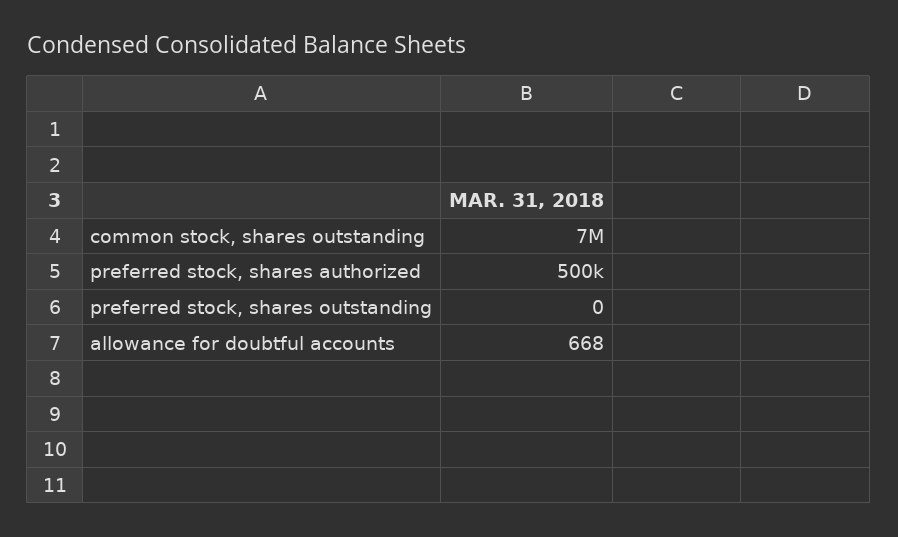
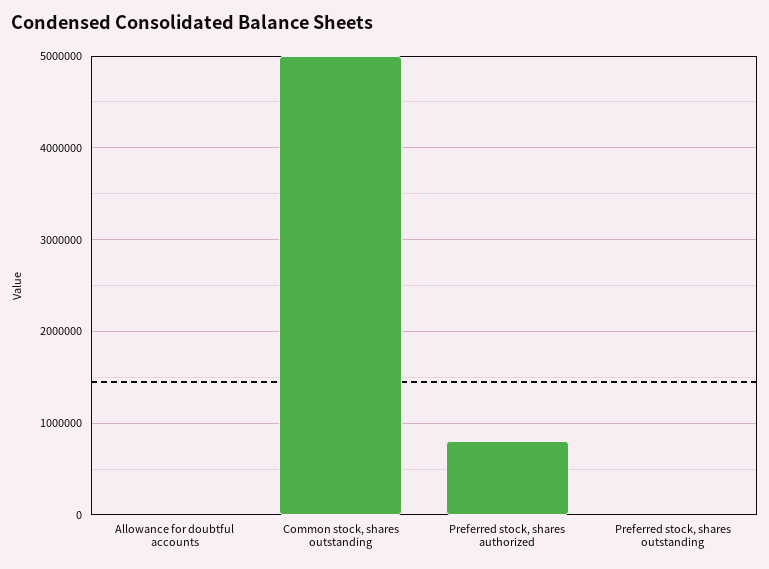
  {
-   "common stock, shares outstanding": 7000000,
+   "common stock, shares outstanding": 5000000,
-   "preferred stock, shares authorized": 500000,
+   "preferred stock, shares authorized": 800000,
    "preferred stock, shares outstanding": 0,
    "allowance for doubtful accounts": 668
  }

